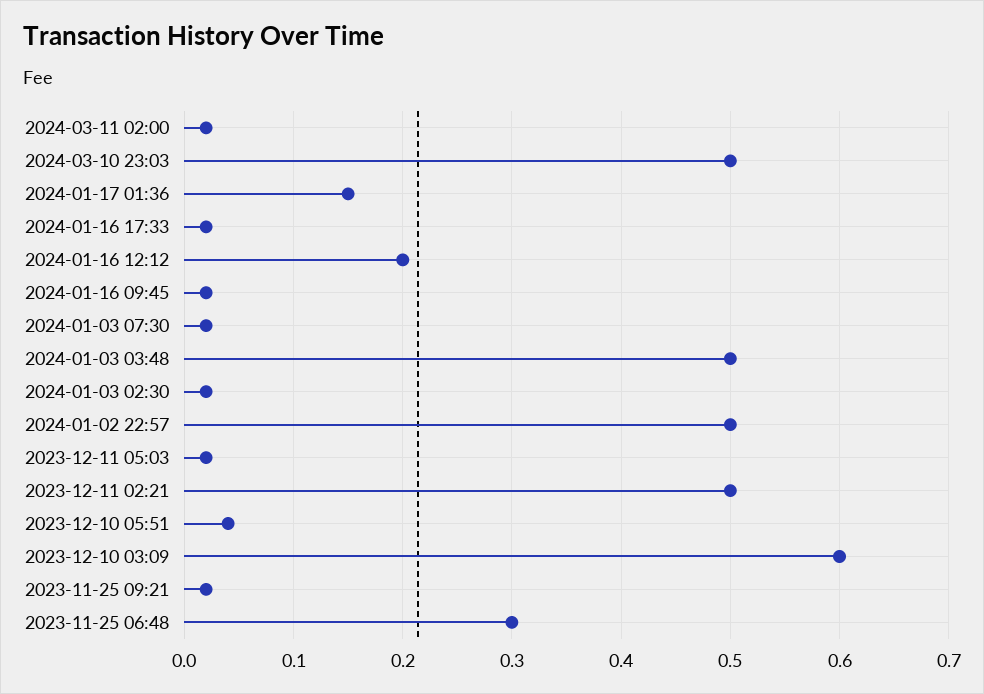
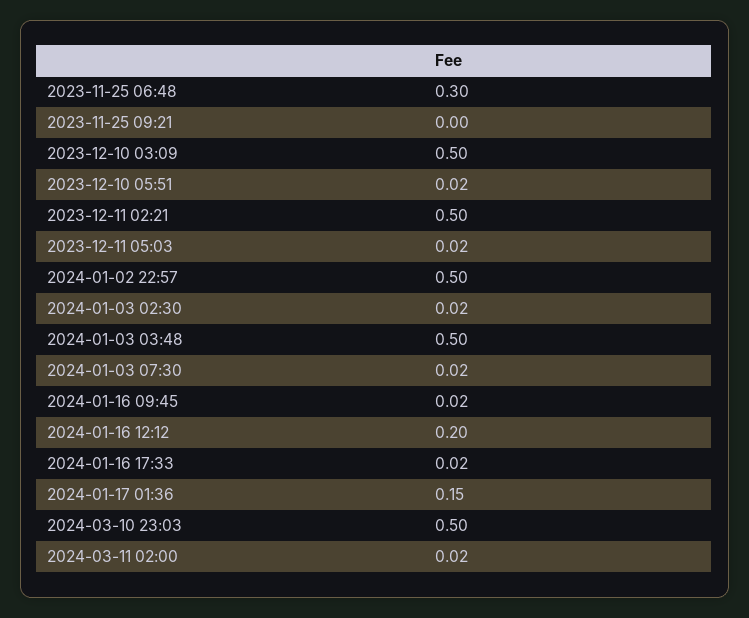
  {
    "2024-03-11 02:00": 0.02,
    "2024-03-10 23:03": 0.5,
    "2024-01-17 01:36": 0.15,
    "2024-01-16 17:33": 0.02,
    "2024-01-16 12:12": 0.2,
    "2024-01-16 09:45": 0.02,
    "2024-01-03 07:30": 0.02,
    "2024-01-03 03:48": 0.5,
    "2024-01-03 02:30": 0.02,
    "2024-01-02 22:57": 0.5,
    "2023-12-11 05:03": 0.02,
    "2023-12-11 02:21": 0.5,
-   "2023-12-10 05:51": 0.04,
+   "2023-12-10 05:51": 0.02,
-   "2023-12-10 03:09": 0.6,
+   "2023-12-10 03:09": 0.5,
-   "2023-11-25 09:21": 0.02,
+   "2023-11-25 09:21": 0,
    "2023-11-25 06:48": 0.3
  }

